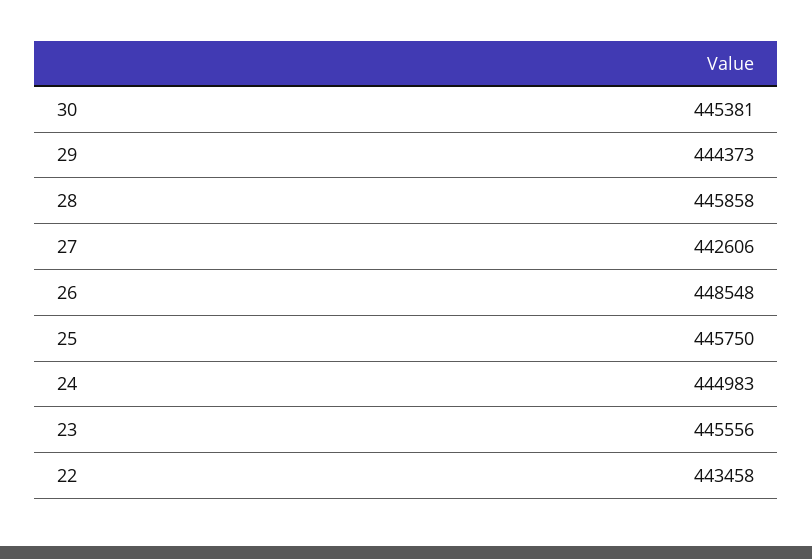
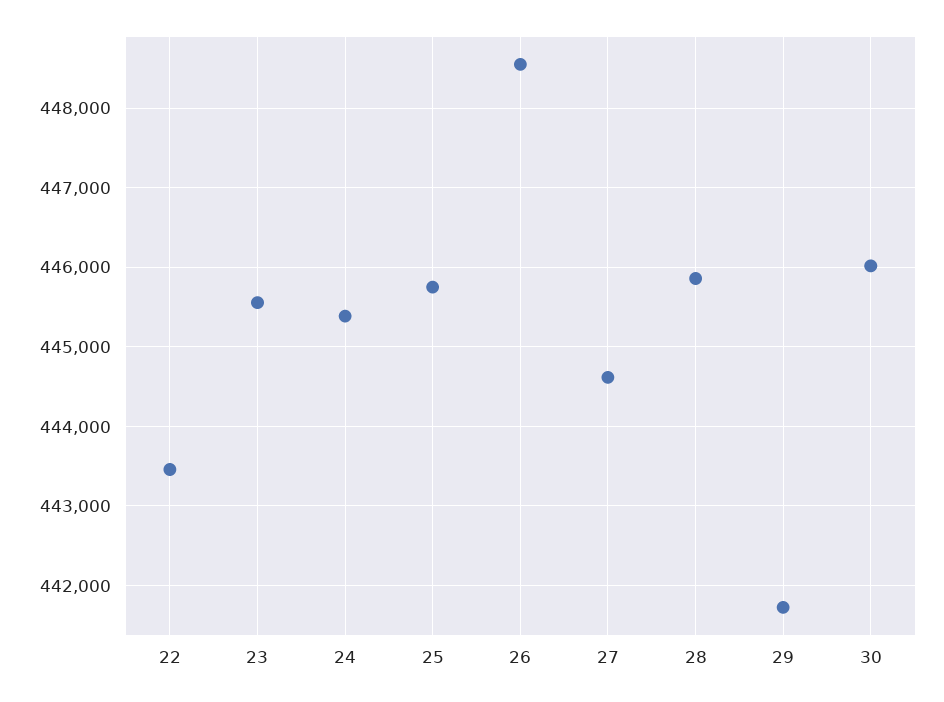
  {
-   "30": 445381,
+   "30": 446000,
-   "29": 444373,
+   "29": 441700,
    "28": 445858,
-   "27": 442606,
+   "27": 444600,
    "26": 448548,
    "25": 445750,
-   "24": 444983,
+   "24": 445400,
    "23": 445556,
    "22": 443458
  }

